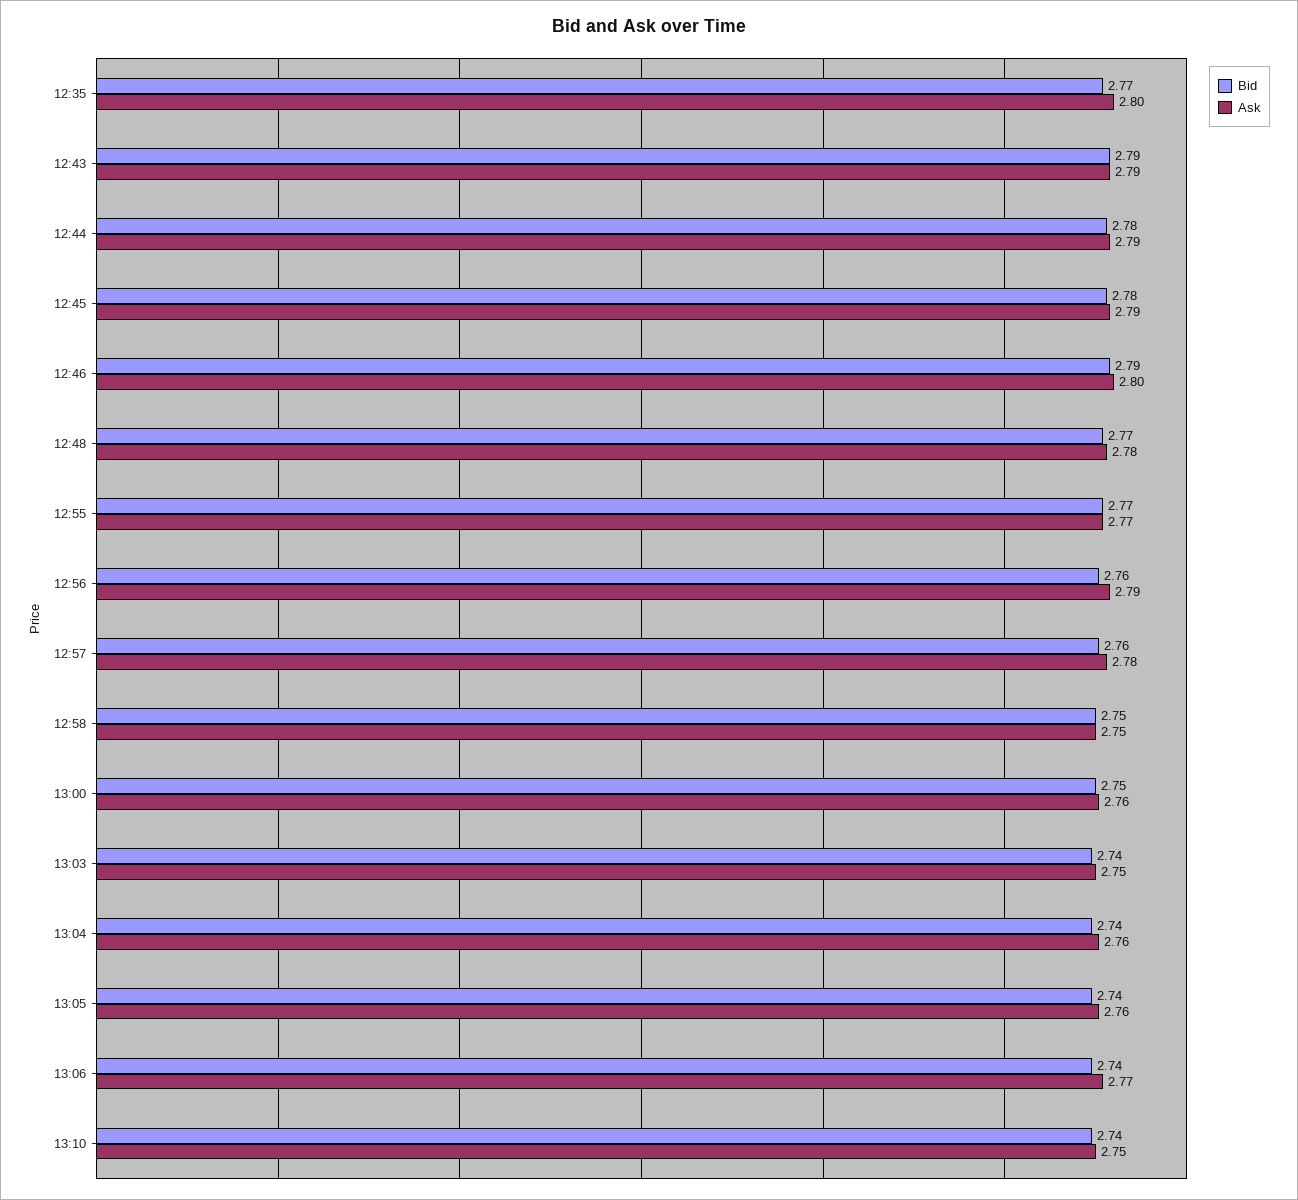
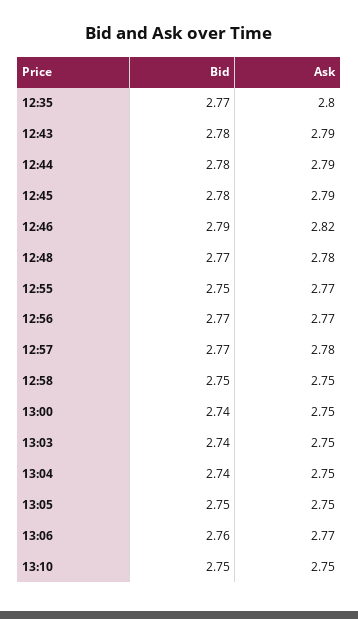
  {
    "Bid": {
      "12:35": 2.77,
-     "12:43": 2.79,
+     "12:43": 2.78,
      "12:44": 2.78,
      "12:45": 2.78,
      "12:46": 2.79,
      "12:48": 2.77,
-     "12:55": 2.77,
+     "12:55": 2.75,
-     "12:56": 2.76,
+     "12:56": 2.77,
-     "12:57": 2.76,
+     "12:57": 2.77,
      "12:58": 2.75,
-     "13:00": 2.75,
+     "13:00": 2.74,
      "13:03": 2.74,
      "13:04": 2.74,
-     "13:05": 2.74,
+     "13:05": 2.75,
-     "13:06": 2.74,
+     "13:06": 2.76,
-     "13:10": 2.74
+     "13:10": 2.75
    },
    "Ask": {
      "12:35": 2.8,
      "12:43": 2.79,
      "12:44": 2.79,
      "12:45": 2.79,
-     "12:46": 2.8,
+     "12:46": 2.82,
      "12:48": 2.78,
      "12:55": 2.77,
-     "12:56": 2.79,
+     "12:56": 2.77,
      "12:57": 2.78,
      "12:58": 2.75,
-     "13:00": 2.76,
+     "13:00": 2.75,
      "13:03": 2.75,
-     "13:04": 2.76,
+     "13:04": 2.75,
-     "13:05": 2.76,
+     "13:05": 2.75,
      "13:06": 2.77,
      "13:10": 2.75
    }
  }

